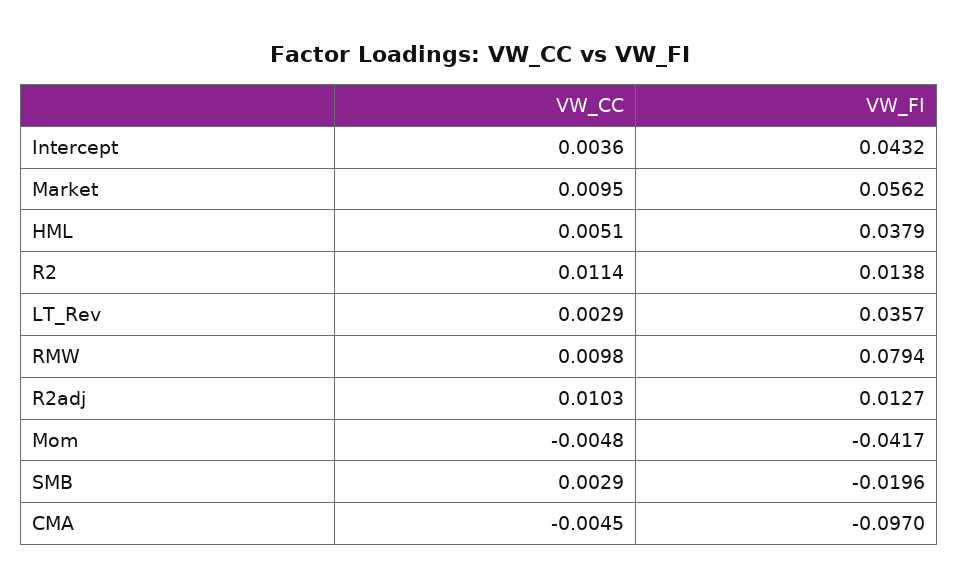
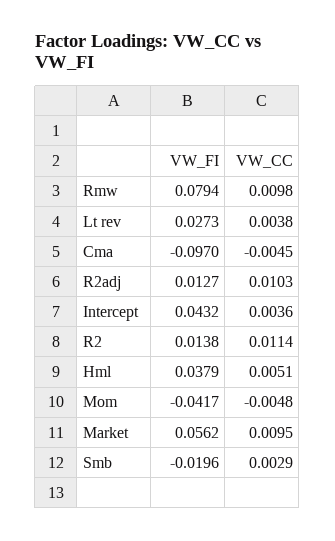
  {
    "VW_CC": {
      "Intercept": 0.0036,
      "Market": 0.0095,
      "HML": 0.0051,
      "R2": 0.0114,
-     "LT_Rev": 0.0029,
+     "LT_Rev": 0.0038,
      "RMW": 0.0098,
      "R2adj": 0.0103,
      "Mom": -0.0048,
      "SMB": 0.0029,
      "CMA": -0.0045
    },
    "VW_FI": {
      "Intercept": 0.0432,
      "Market": 0.0562,
      "HML": 0.0379,
      "R2": 0.0138,
-     "LT_Rev": 0.0357,
+     "LT_Rev": 0.0273,
      "RMW": 0.0794,
      "R2adj": 0.0127,
      "Mom": -0.0417,
      "SMB": -0.0196,
      "CMA": -0.097
    }
  }

